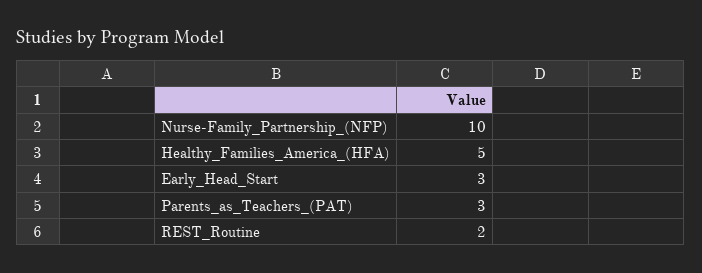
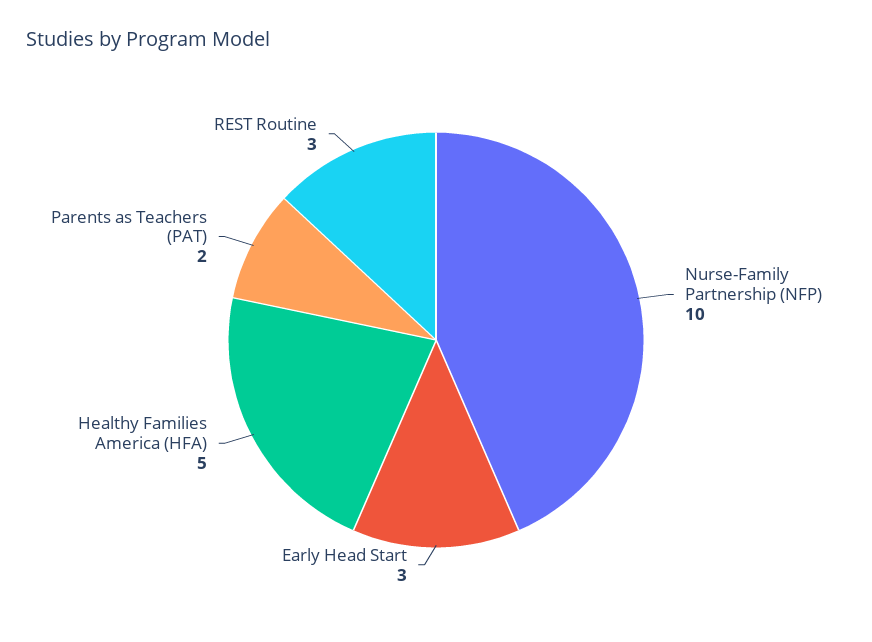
  {
    "Nurse-Family_Partnership_(NFP)": 10,
    "Healthy_Families_America_(HFA)": 5,
    "Early_Head_Start": 3,
-   "Parents_as_Teachers_(PAT)": 3,
+   "Parents_as_Teachers_(PAT)": 2,
-   "REST_Routine": 2
+   "REST_Routine": 3
  }

